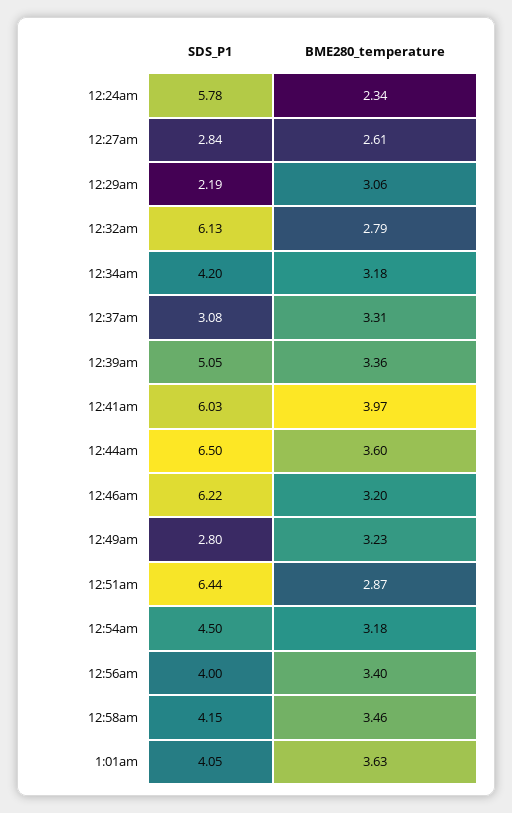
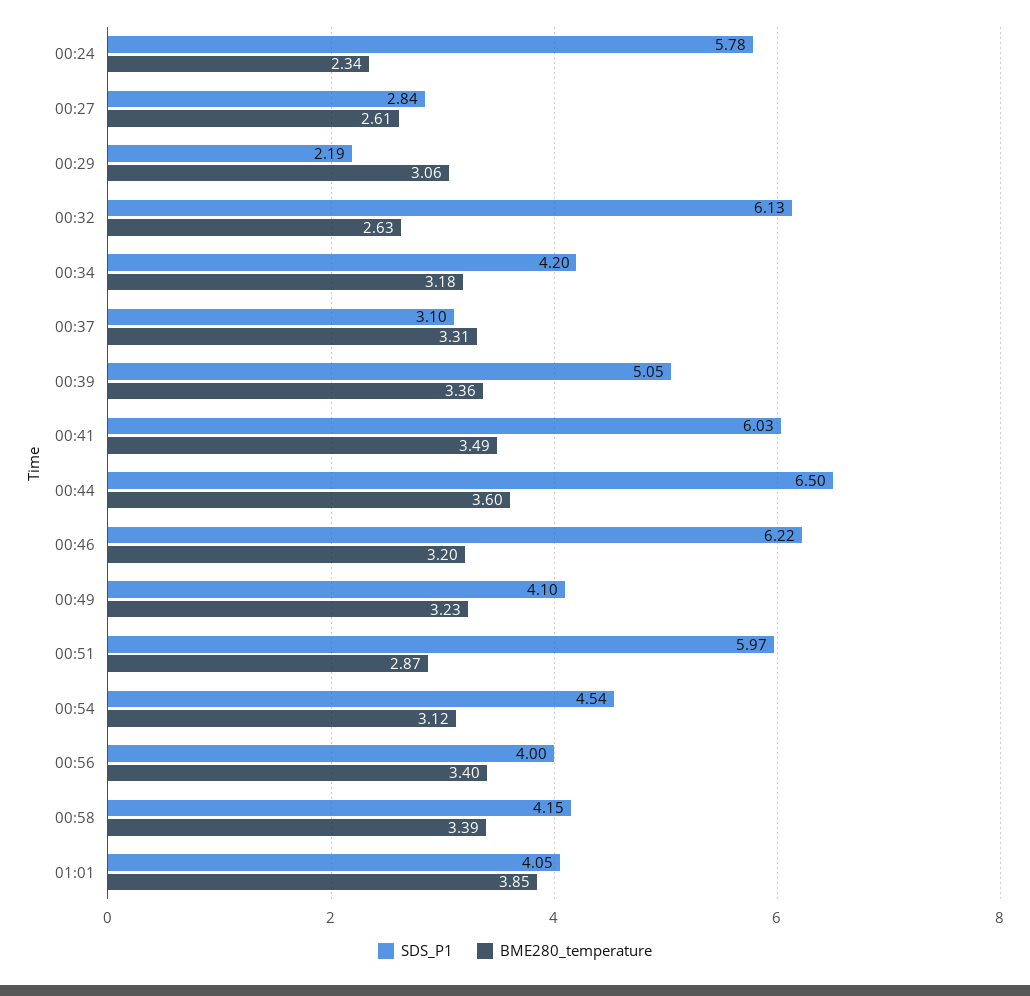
  {
    "SDS_P1": {
      "12:24am": 5.78,
      "12:27am": 2.84,
      "12:29am": 2.19,
      "12:32am": 6.13,
      "12:34am": 4.2,
-     "12:37am": 3.08,
+     "12:37am": 3.1,
      "12:39am": 5.05,
      "12:41am": 6.03,
      "12:44am": 6.5,
      "12:46am": 6.22,
-     "12:49am": 2.8,
+     "12:49am": 4.1,
-     "12:51am": 6.44,
+     "12:51am": 5.97,
-     "12:54am": 4.5,
+     "12:54am": 4.54,
      "12:56am": 4,
      "12:58am": 4.15,
      "1:01am": 4.05
    },
    "BME280_temperature": {
      "12:24am": 2.34,
      "12:27am": 2.61,
      "12:29am": 3.06,
-     "12:32am": 2.79,
+     "12:32am": 2.63,
      "12:34am": 3.18,
      "12:37am": 3.31,
      "12:39am": 3.36,
-     "12:41am": 3.97,
+     "12:41am": 3.49,
      "12:44am": 3.6,
      "12:46am": 3.2,
      "12:49am": 3.23,
      "12:51am": 2.87,
-     "12:54am": 3.18,
+     "12:54am": 3.12,
      "12:56am": 3.4,
-     "12:58am": 3.46,
+     "12:58am": 3.39,
-     "1:01am": 3.63
+     "1:01am": 3.85
    }
  }

